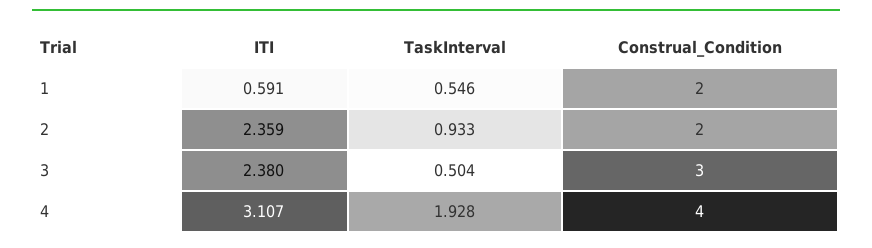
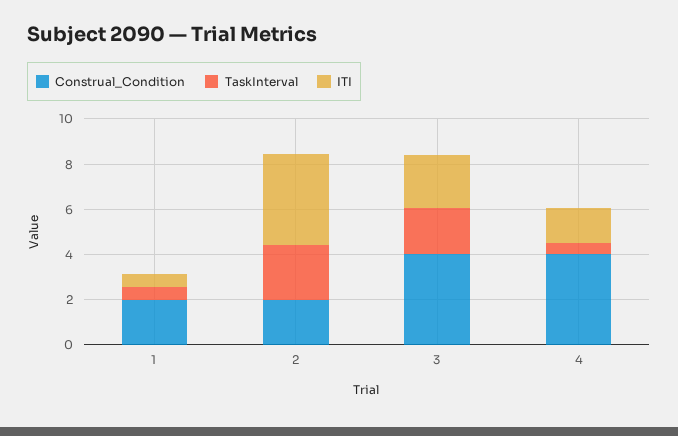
  {
    "ITI": {
      "1": 0.591,
-     "2": 2.359,
+     "2": 4,
      "3": 2.38,
-     "4": 3.107
+     "4": 1.5
    },
    "TaskInterval": {
      "1": 0.546,
-     "2": 0.933,
+     "2": 2.5,
-     "3": 0.504,
+     "3": 2,
-     "4": 1.928
+     "4": 0.5
    },
    "Construal_Condition": {
      "1": 2,
      "2": 2,
-     "3": 3,
+     "3": 4,
      "4": 4
    }
  }

